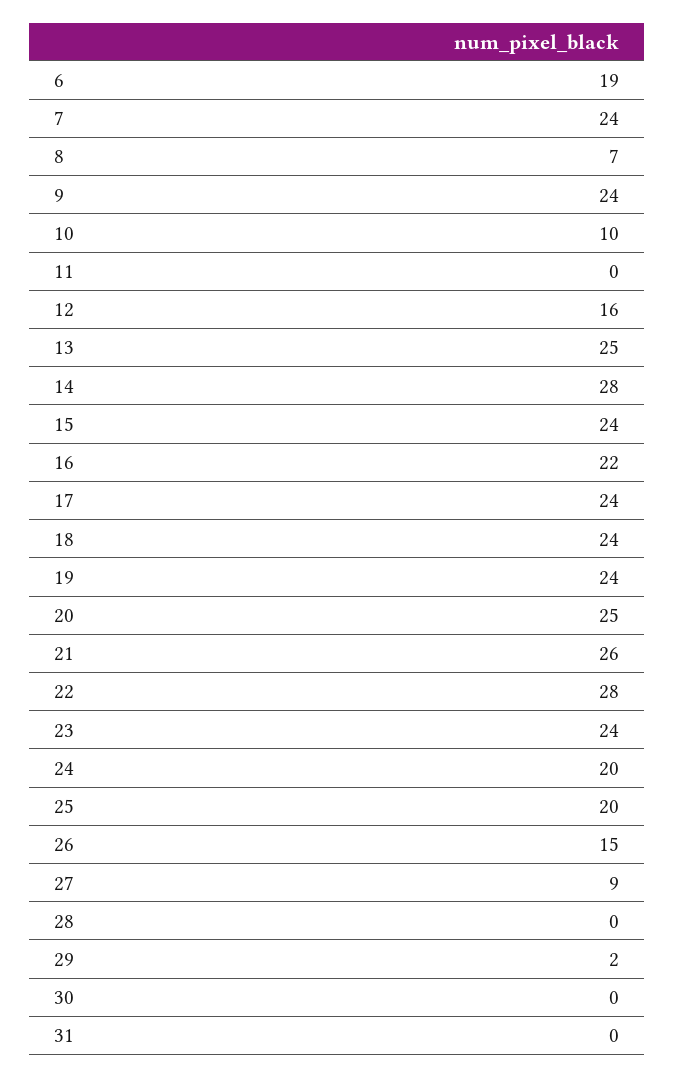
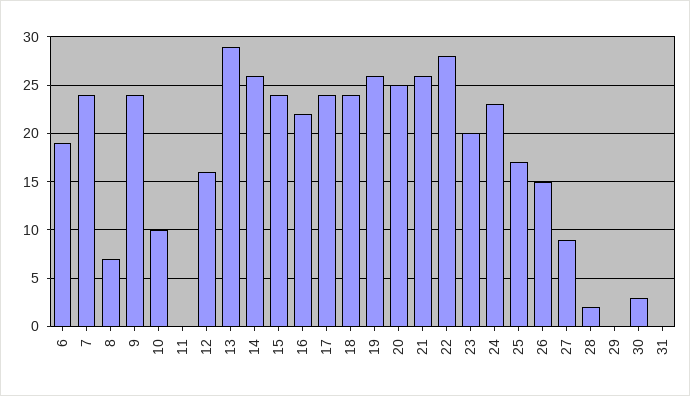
  {
    "6": 19,
    "7": 24,
    "8": 7,
    "9": 24,
    "10": 10,
    "11": 0,
    "12": 16,
-   "13": 25,
+   "13": 29,
-   "14": 28,
+   "14": 26,
    "15": 24,
    "16": 22,
    "17": 24,
    "18": 24,
-   "19": 24,
+   "19": 26,
    "20": 25,
    "21": 26,
    "22": 28,
-   "23": 24,
+   "23": 20,
-   "24": 20,
+   "24": 23,
-   "25": 20,
+   "25": 17,
    "26": 15,
    "27": 9,
-   "28": 0,
+   "28": 2,
-   "29": 2,
+   "29": 0,
-   "30": 0,
+   "30": 3,
    "31": 0
  }

